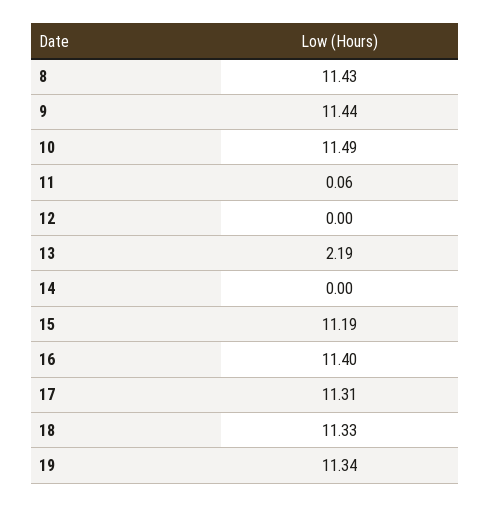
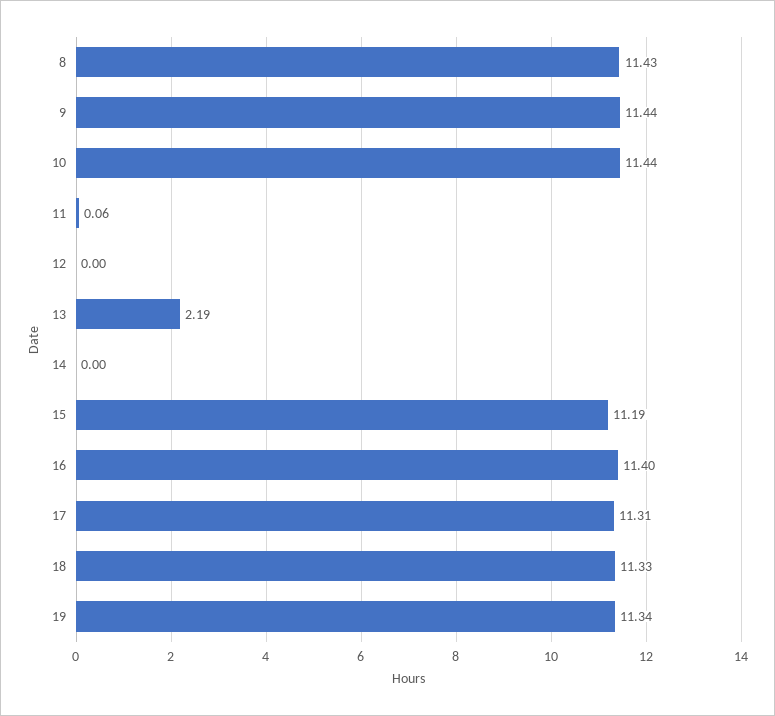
  {
    "8": 11.43,
    "9": 11.44,
-   "10": 11.49,
+   "10": 11.44,
    "11": 0.06,
    "12": 0,
    "13": 2.19,
    "14": 0,
    "15": 11.19,
    "16": 11.4,
    "17": 11.31,
    "18": 11.33,
    "19": 11.34
  }

